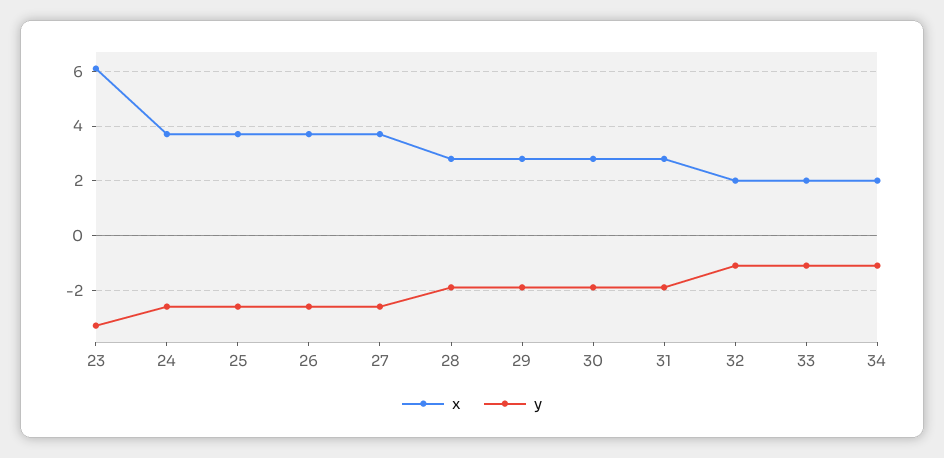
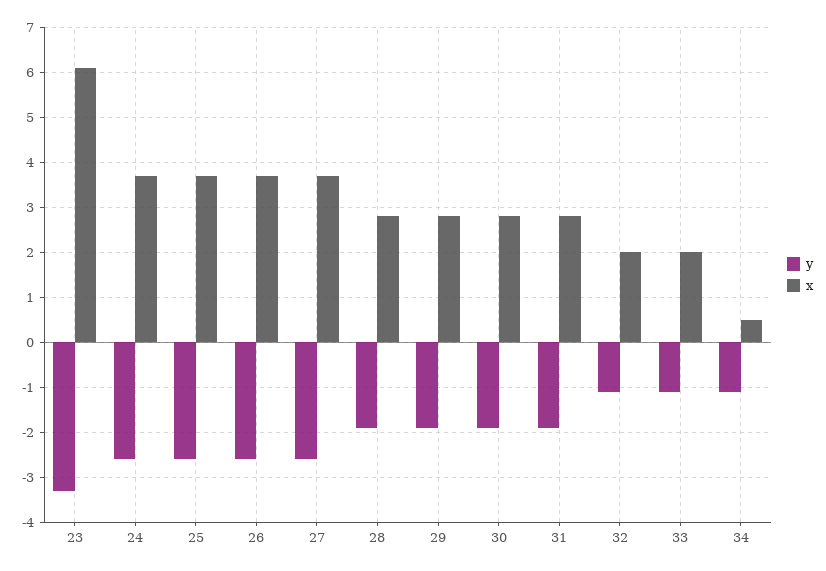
  {
    "x": {
      "23": 6,
      "24": 3.5,
      "25": 3.5,
      "26": 3.5,
      "27": 3.5,
      "28": 3,
      "29": 3,
      "30": 3,
      "31": 3,
      "32": 2,
      "33": 2,
-     "34": 2
+     "34": 0.5
    },
    "y": {
      "23": -3.5,
      "24": -2.5,
      "25": -2.5,
      "26": -2.5,
      "27": -2.5,
      "28": -2,
      "29": -2,
      "30": -2,
      "31": -2,
      "32": -1,
      "33": -1,
      "34": -1
    }
  }

